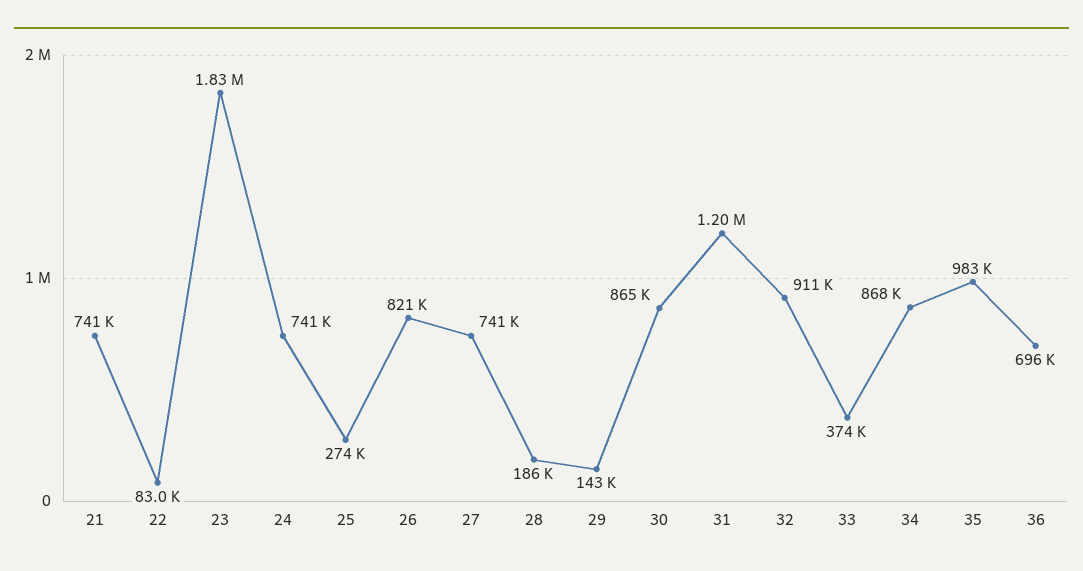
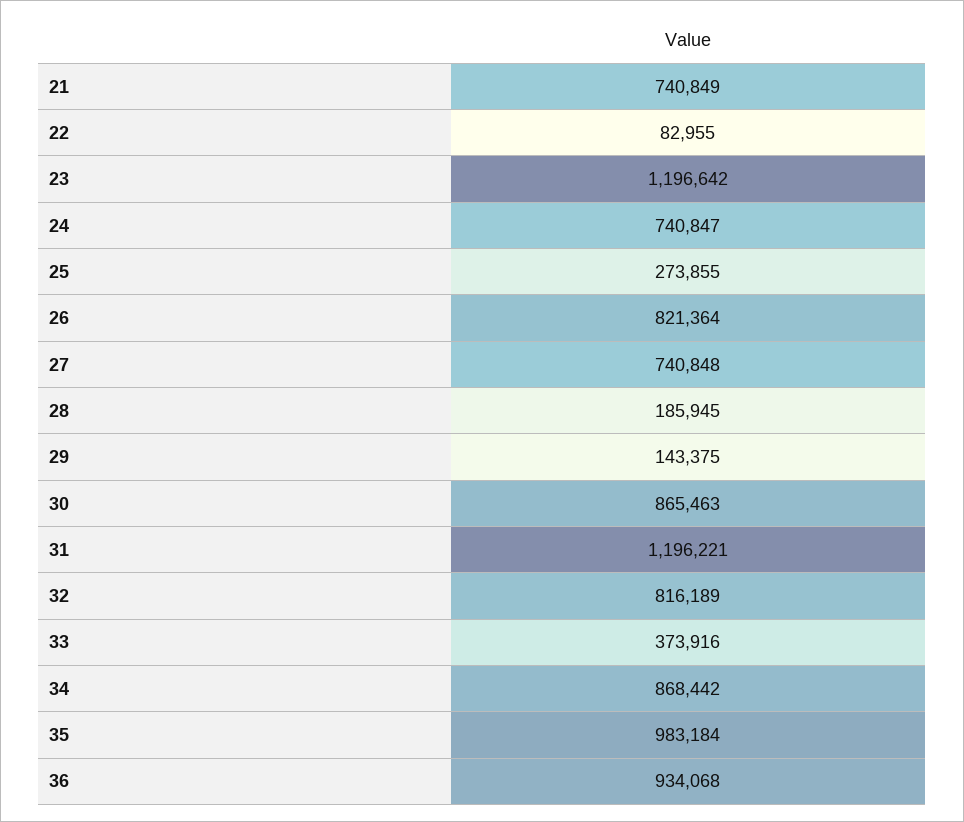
  {
    "21": 740849,
    "22": 82955,
-   "23": 1830000,
+   "23": 1196642,
    "24": 740847,
    "25": 273855,
    "26": 821364,
    "27": 740848,
    "28": 185945,
    "29": 143375,
    "30": 865463,
    "31": 1196221,
-   "32": 911000,
+   "32": 816189,
    "33": 373916,
    "34": 868442,
    "35": 983184,
-   "36": 696000
+   "36": 934068
  }

